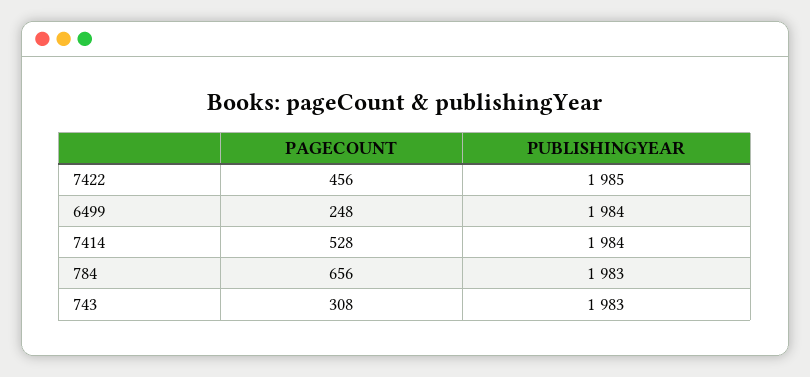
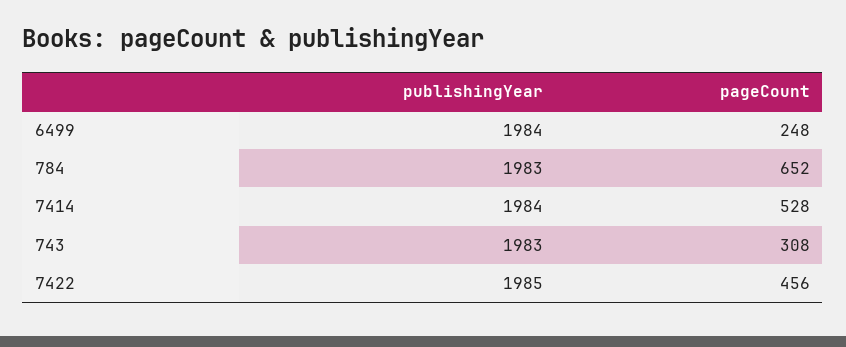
  {
    "PAGECOUNT": {
      "7422": 456,
      "6499": 248,
      "7414": 528,
-     "784": 656,
+     "784": 652,
      "743": 308
    },
    "PUBLISHINGYEAR": {
      "7422": 1985,
      "6499": 1984,
      "7414": 1984,
      "784": 1983,
      "743": 1983
    }
  }

